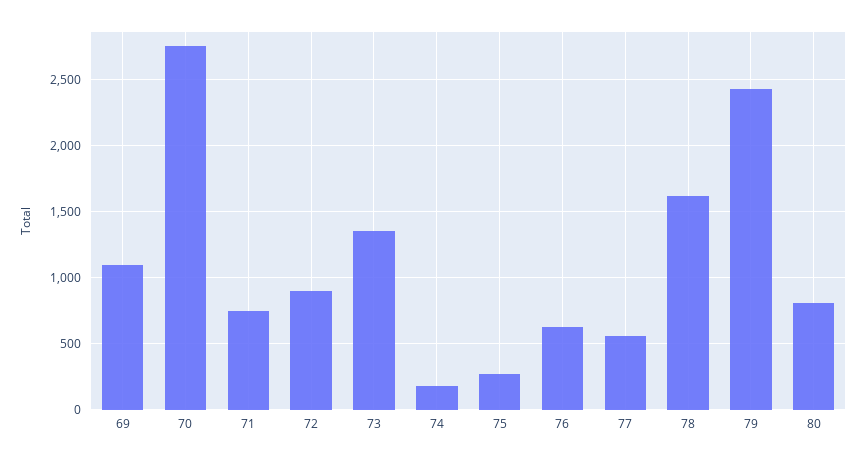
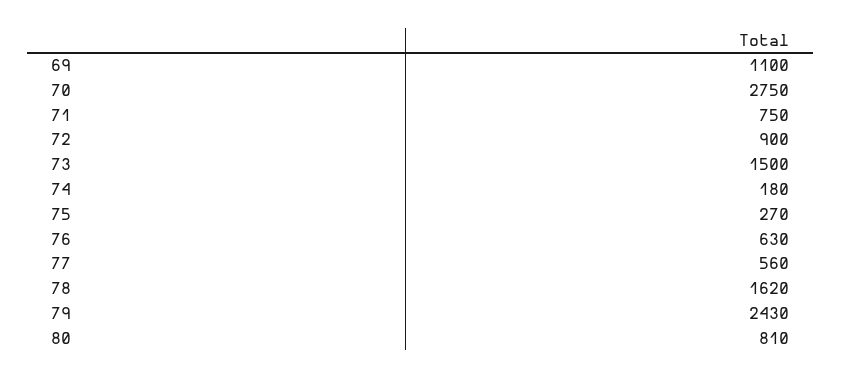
  {
    "69": 1100,
    "70": 2750,
    "71": 750,
    "72": 900,
-   "73": 1350,
+   "73": 1500,
    "74": 180,
    "75": 270,
    "76": 630,
    "77": 560,
    "78": 1620,
    "79": 2430,
    "80": 810
  }

